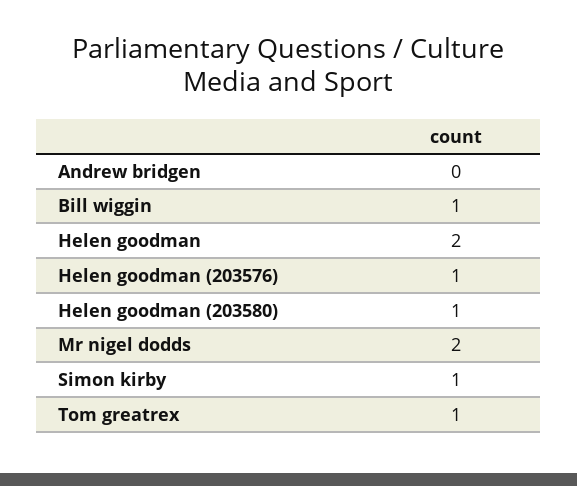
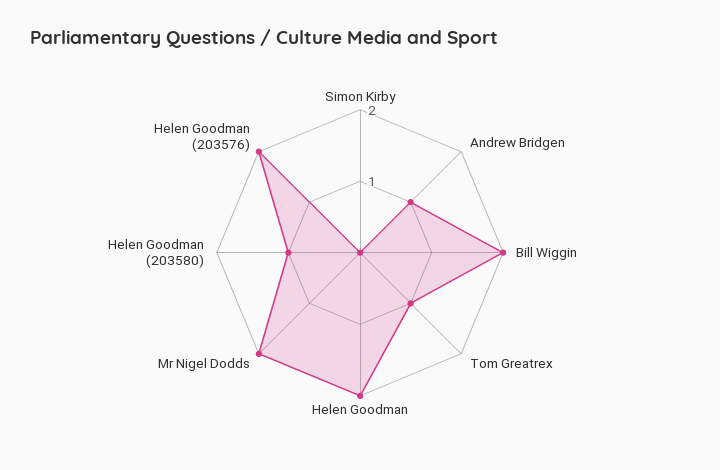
  {
-   "Andrew bridgen": 0,
+   "Andrew bridgen": 1,
-   "Bill wiggin": 1,
+   "Bill wiggin": 2,
    "Helen goodman": 2,
-   "Helen goodman (203576)": 1,
+   "Helen goodman (203576)": 2,
    "Helen goodman (203580)": 1,
    "Mr nigel dodds": 2,
-   "Simon kirby": 1,
+   "Simon kirby": 0,
    "Tom greatrex": 1
  }

